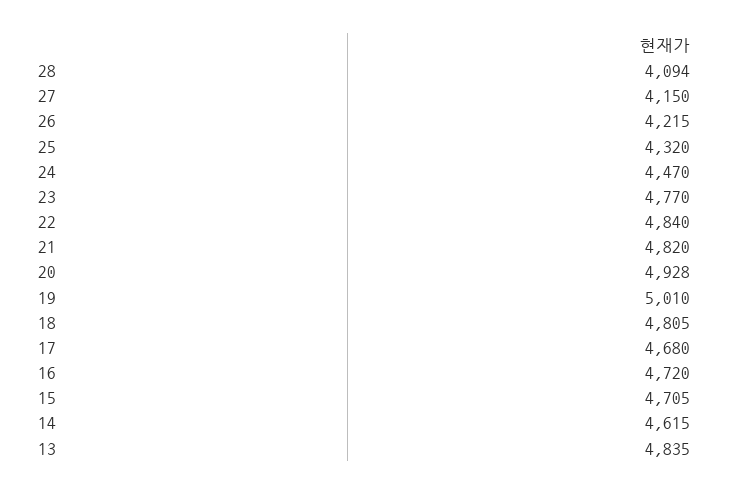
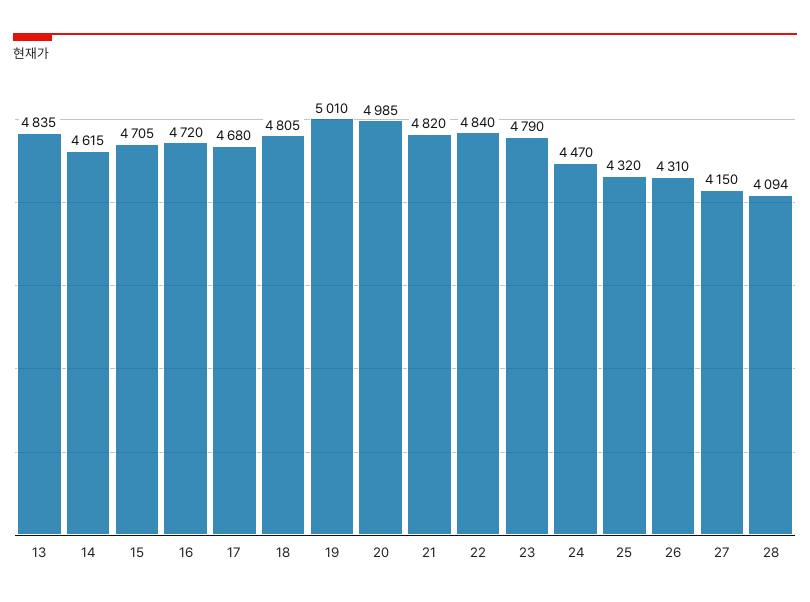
  {
    "28": 4094,
    "27": 4150,
-   "26": 4215,
+   "26": 4310,
    "25": 4320,
    "24": 4470,
-   "23": 4770,
+   "23": 4790,
    "22": 4840,
    "21": 4820,
-   "20": 4928,
+   "20": 4985,
    "19": 5010,
    "18": 4805,
    "17": 4680,
    "16": 4720,
    "15": 4705,
    "14": 4615,
    "13": 4835
  }

